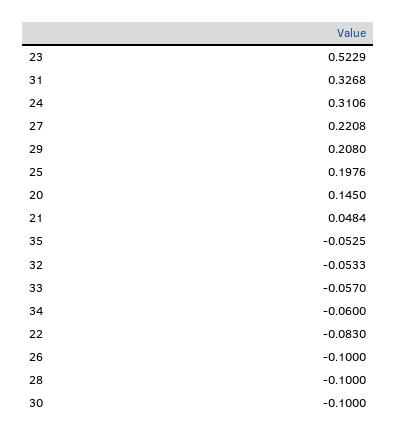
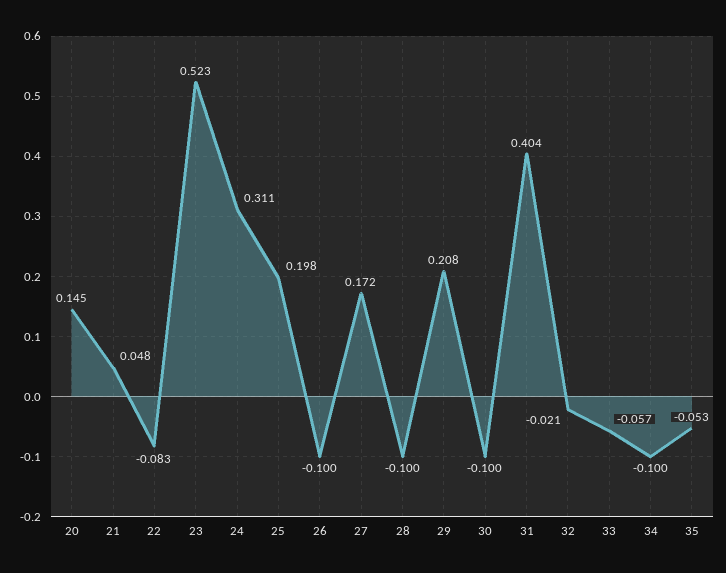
  {
    "23": 0.5229,
-   "31": 0.3268,
+   "31": 0.404,
    "24": 0.3106,
-   "27": 0.2208,
+   "27": 0.172,
    "29": 0.208,
    "25": 0.1976,
    "20": 0.145,
    "21": 0.0484,
    "35": -0.0525,
-   "32": -0.0533,
+   "32": -0.021,
    "33": -0.057,
-   "34": -0.06,
+   "34": -0.1,
    "22": -0.083,
    "26": -0.1,
    "28": -0.1,
    "30": -0.1
  }

